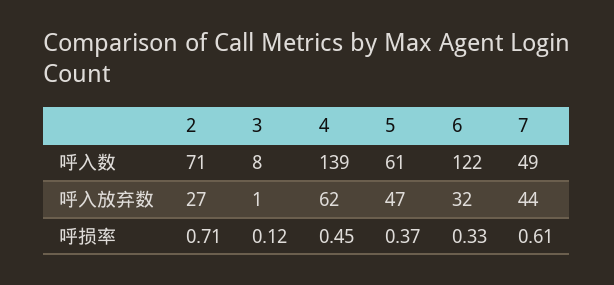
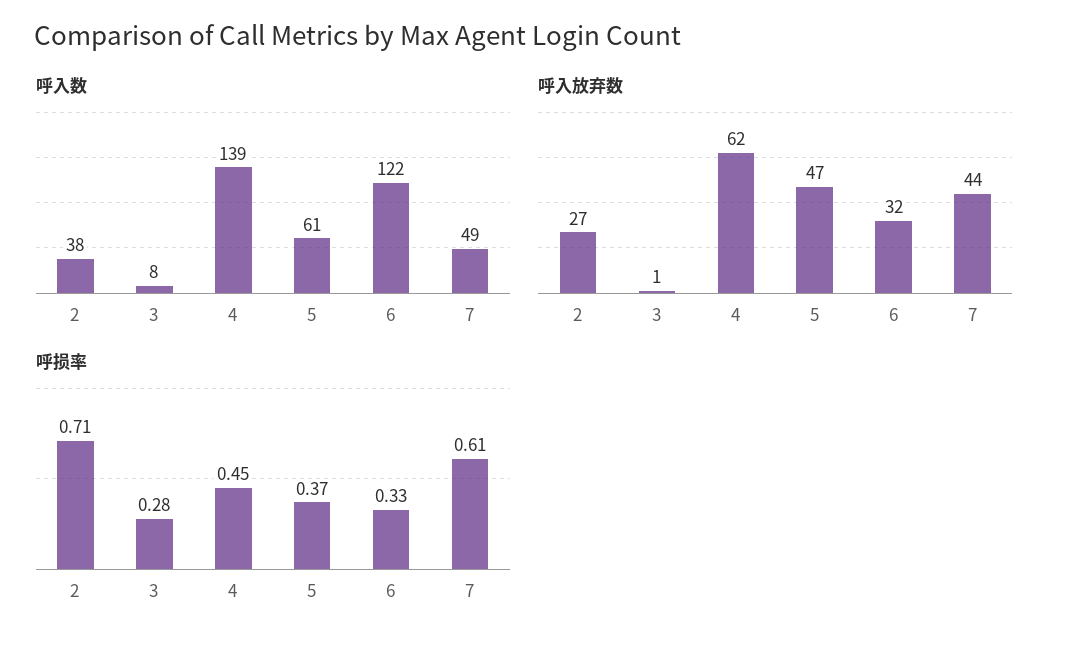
  {
    "呼入数": {
-     "2": 71,
+     "2": 38,
      "3": 8,
      "4": 139,
      "5": 61,
      "6": 122,
      "7": 49
    },
    "呼入放弃数": {
      "2": 27,
      "3": 1,
      "4": 62,
      "5": 47,
      "6": 32,
      "7": 44
    },
    "呼损率": {
      "2": 0.71,
-     "3": 0.12,
+     "3": 0.28,
      "4": 0.45,
      "5": 0.37,
      "6": 0.33,
      "7": 0.61
    }
  }

